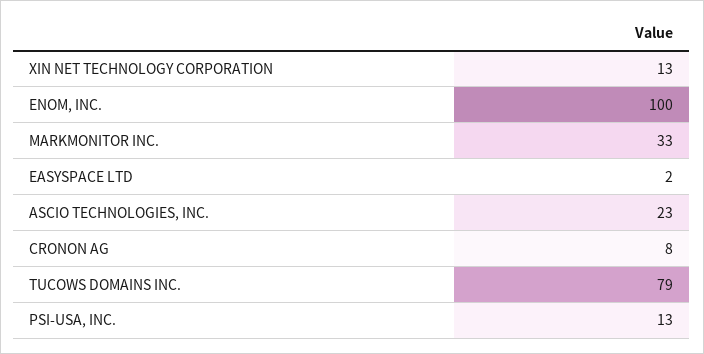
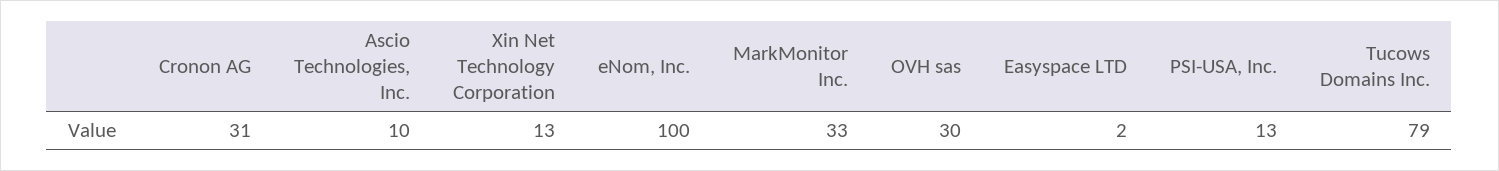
  {
    "XIN NET TECHNOLOGY CORPORATION": 13,
    "ENOM, INC.": 100,
    "MARKMONITOR INC.": 33,
    "EASYSPACE LTD": 2,
-   "ASCIO TECHNOLOGIES, INC.": 23,
+   "ASCIO TECHNOLOGIES, INC.": 10,
-   "CRONON AG": 8,
+   "CRONON AG": 31,
    "TUCOWS DOMAINS INC.": 79,
-   "PSI-USA, INC.": 13
+   "PSI-USA, INC.": 13,
+   "OVH sas": 30
  }

